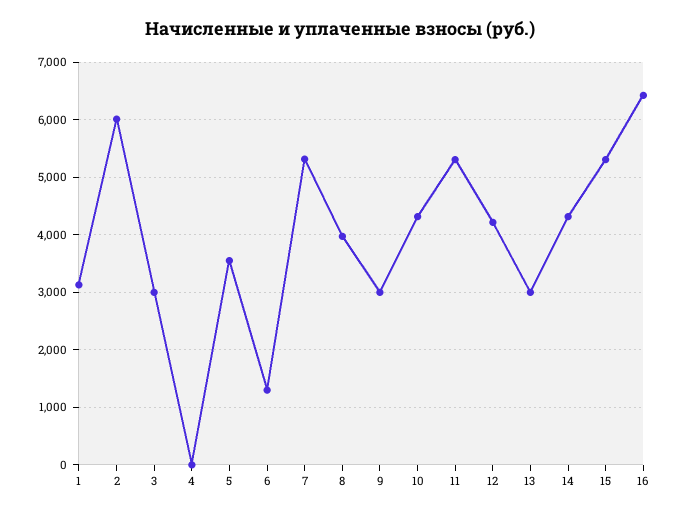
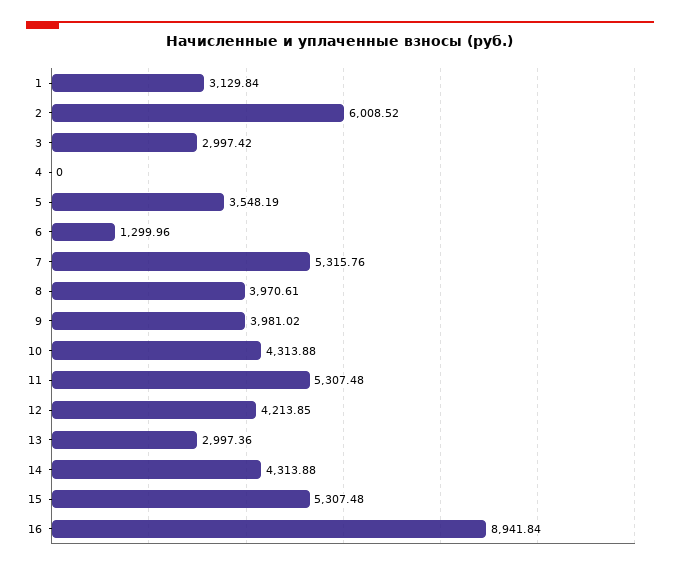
  {
    "1": 3129.84,
    "2": 6008.52,
    "3": 2997.42,
    "4": 0,
    "5": 3548.19,
    "6": 1299.96,
    "7": 5315.76,
    "8": 3970.61,
-   "9": 3000,
+   "9": 3981.02,
    "10": 4313.88,
    "11": 5307.48,
    "12": 4213.85,
    "13": 2997.36,
    "14": 4313.88,
    "15": 5307.48,
-   "16": 6400
+   "16": 8941.84
  }

